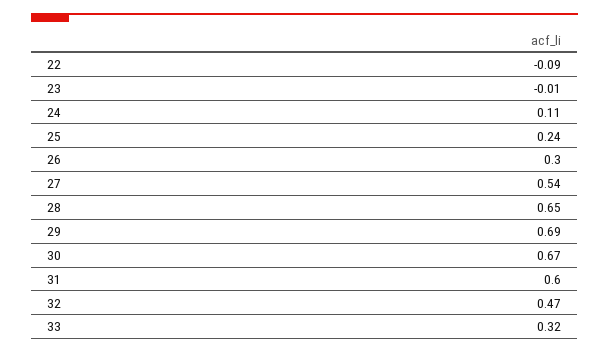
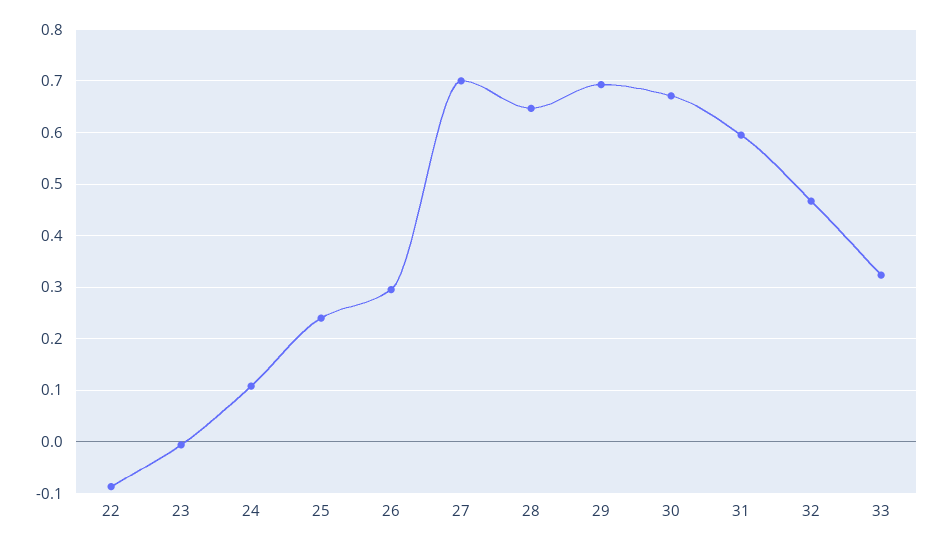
  {
    "22": -0.09,
    "23": -0.01,
    "24": 0.11,
    "25": 0.24,
    "26": 0.3,
-   "27": 0.54,
+   "27": 0.7,
    "28": 0.65,
    "29": 0.69,
    "30": 0.67,
    "31": 0.6,
    "32": 0.47,
    "33": 0.32
  }

